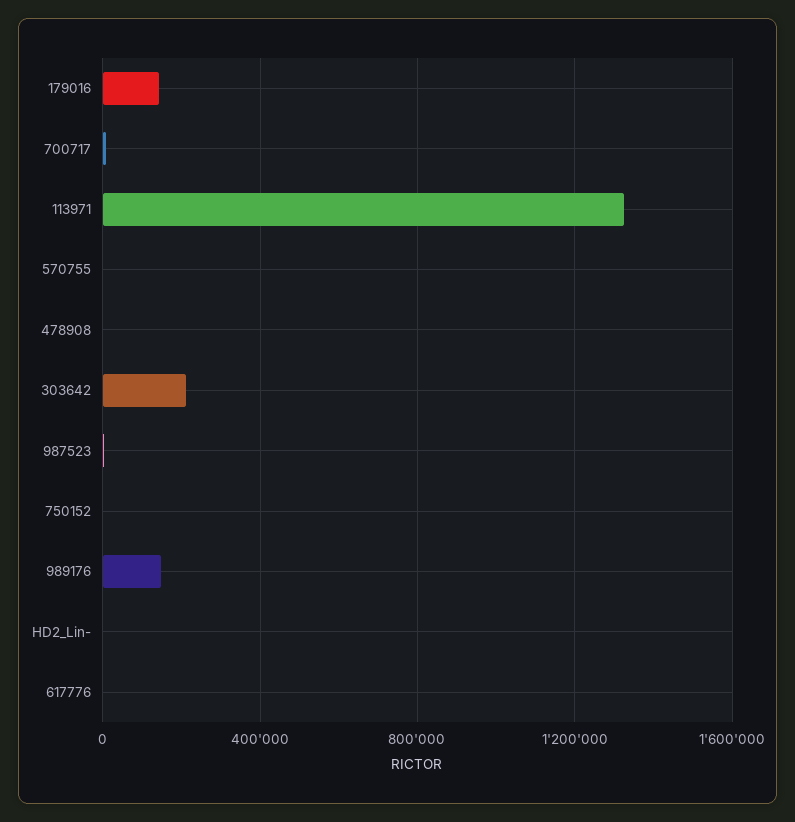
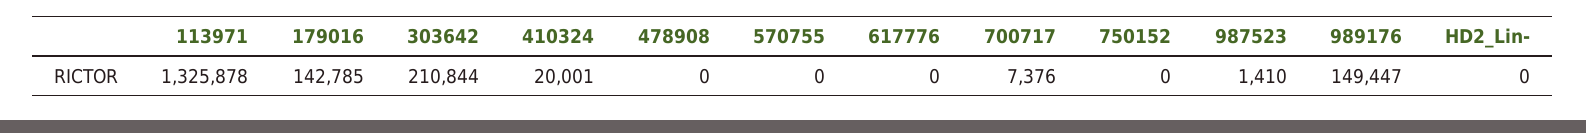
  {
    "179016": 142785,
    "700717": 7376,
    "113971": 1325878,
    "570755": 0,
    "478908": 0,
    "303642": 210844,
    "987523": 1410,
    "750152": 0,
    "989176": 149447,
    "HD2_Lin-": 0,
-   "617776": 0
+   "617776": 0,
+   "410324": 20001
  }

